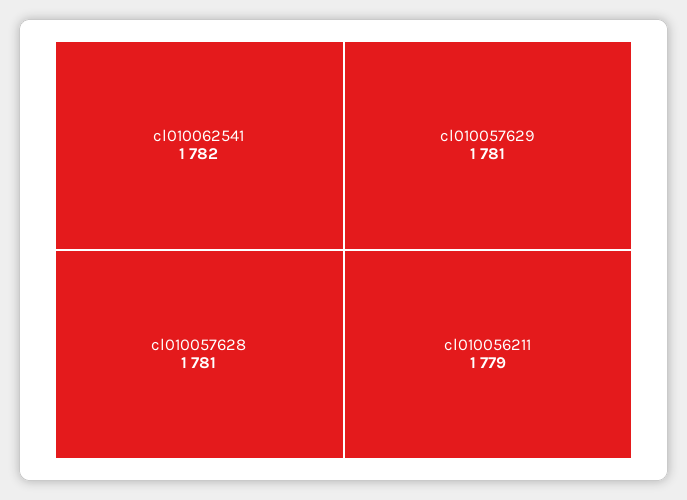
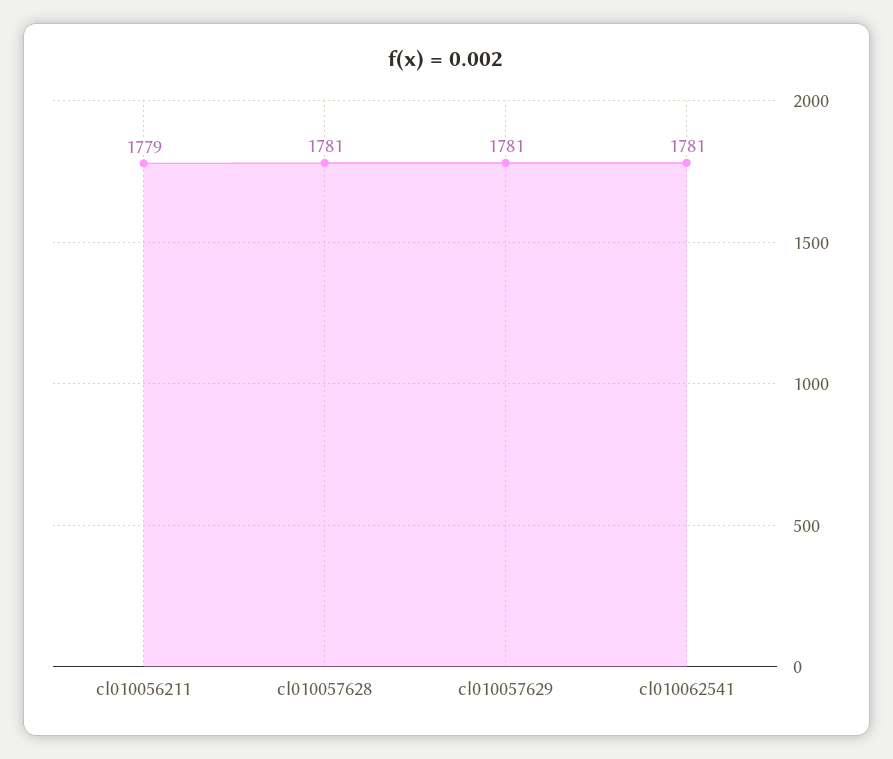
  {
-   "cl010062541": 1782,
+   "cl010062541": 1781,
    "cl010057628": 1781,
    "cl010057629": 1781,
    "cl010056211": 1779
  }

